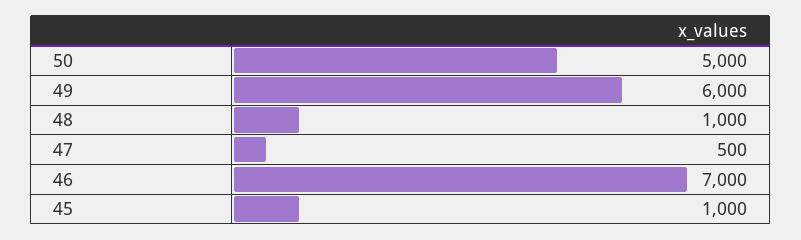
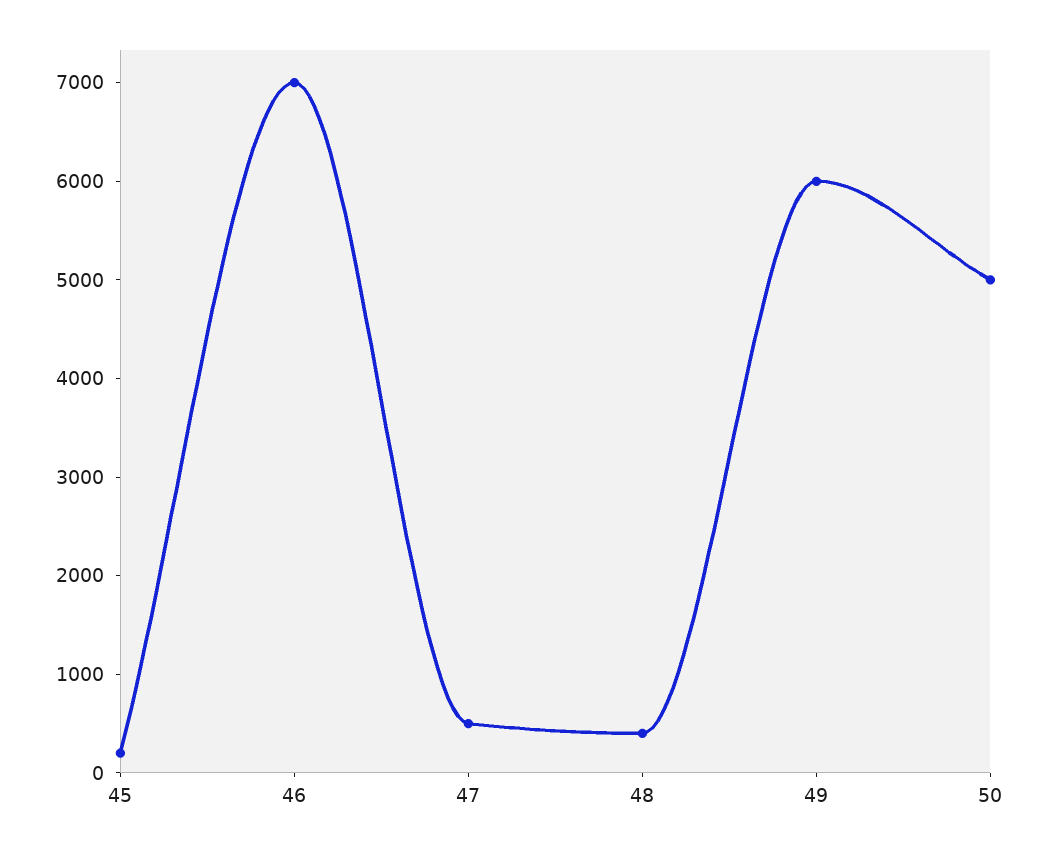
  {
    "50": 5000,
    "49": 6000,
-   "48": 1000,
+   "48": 400,
    "47": 500,
    "46": 7000,
-   "45": 1000
+   "45": 200
  }

